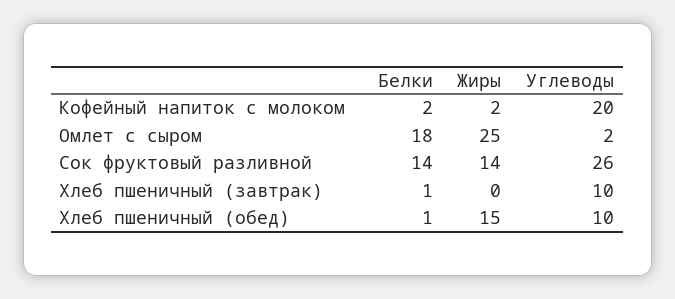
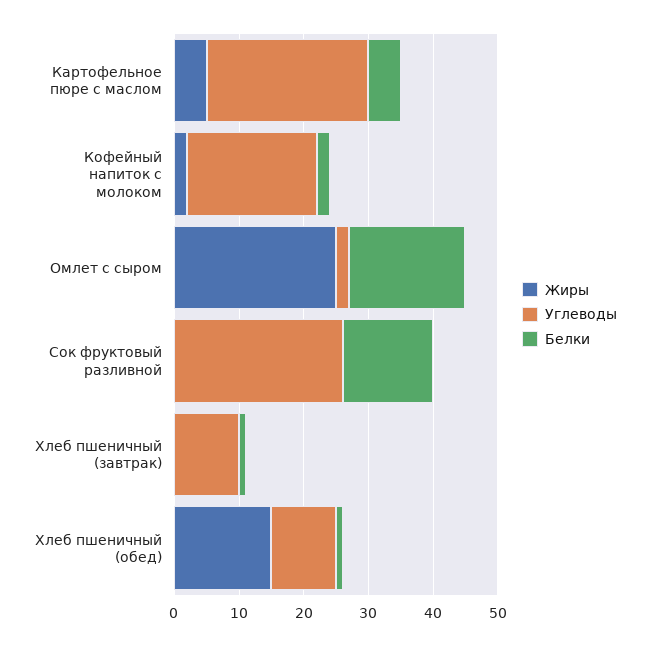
  {
    "Белки": {
      "Кофейный напиток с молоком": 2,
      "Омлет с сыром": 18,
      "Сок фруктовый разливной": 14,
      "Хлеб пшеничный (завтрак)": 1,
-     "Хлеб пшеничный (обед)": 1
+     "Хлеб пшеничный (обед)": 1,
+     "Картофельное пюре с маслом": 5
    },
    "Жиры": {
      "Кофейный напиток с молоком": 2,
      "Омлет с сыром": 25,
-     "Сок фруктовый разливной": 14,
+     "Сок фруктовый разливной": 0,
      "Хлеб пшеничный (завтрак)": 0,
-     "Хлеб пшеничный (обед)": 15
+     "Хлеб пшеничный (обед)": 15,
+     "Картофельное пюре с маслом": 5
    },
    "Углеводы": {
      "Кофейный напиток с молоком": 20,
      "Омлет с сыром": 2,
      "Сок фруктовый разливной": 26,
      "Хлеб пшеничный (завтрак)": 10,
-     "Хлеб пшеничный (обед)": 10
+     "Хлеб пшеничный (обед)": 10,
+     "Картофельное пюре с маслом": 25
    }
  }

